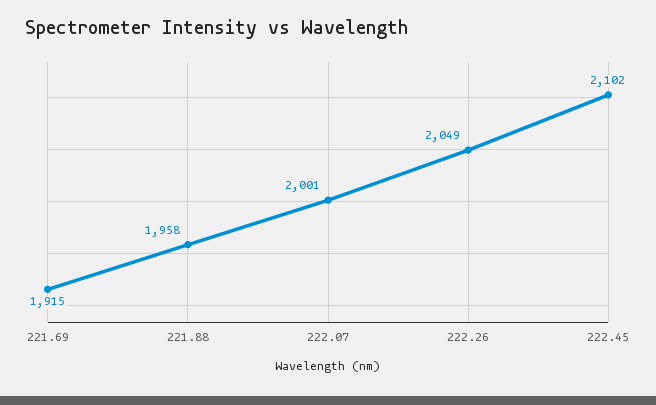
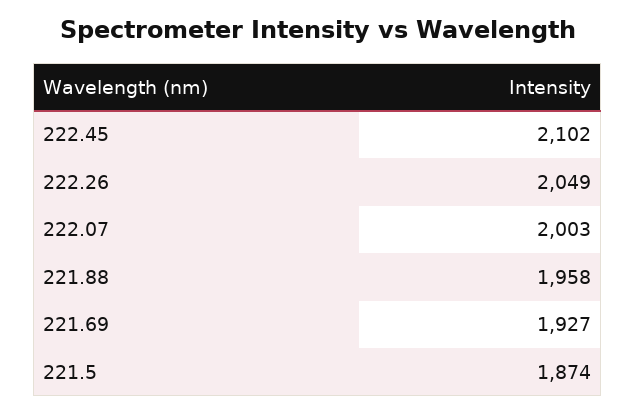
  {
-   "221.69": 1915,
+   "221.69": 1927,
    "221.88": 1958,
-   "222.07": 2001,
+   "222.07": 2003,
    "222.26": 2049,
-   "222.45": 2102
+   "222.45": 2102,
+   "221.5": 1874
  }

